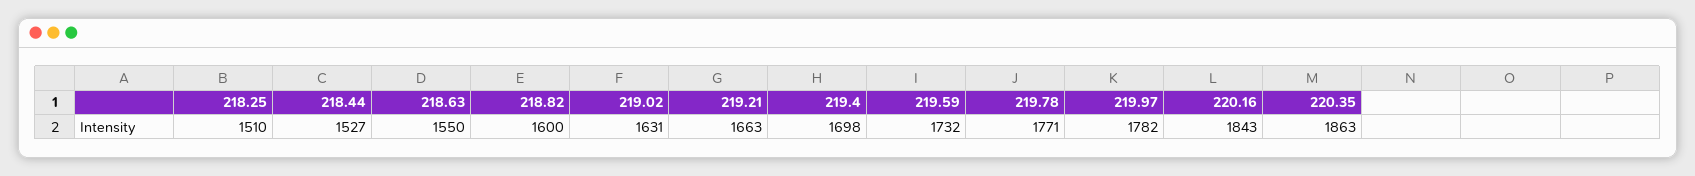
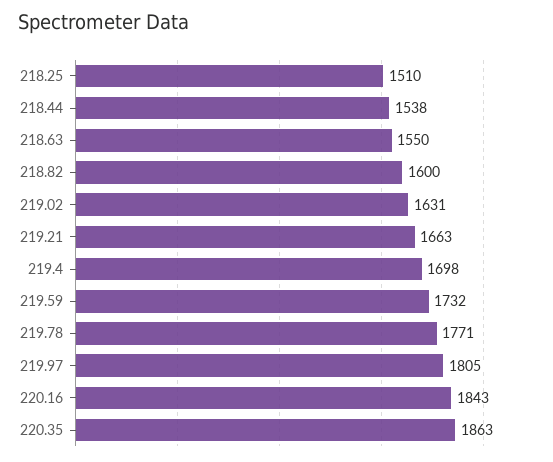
  {
    "218.25": 1510,
-   "218.44": 1527,
+   "218.44": 1538,
    "218.63": 1550,
    "218.82": 1600,
    "219.02": 1631,
    "219.21": 1663,
    "219.4": 1698,
    "219.59": 1732,
    "219.78": 1771,
-   "219.97": 1782,
+   "219.97": 1805,
    "220.16": 1843,
    "220.35": 1863
  }

